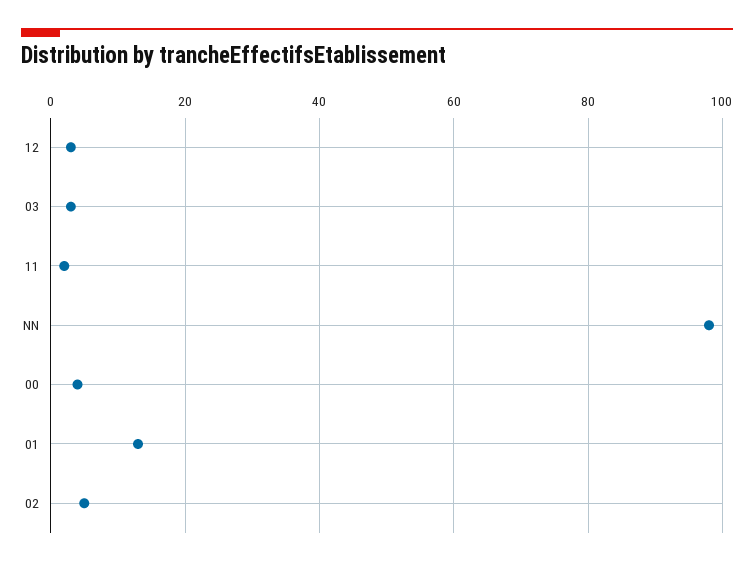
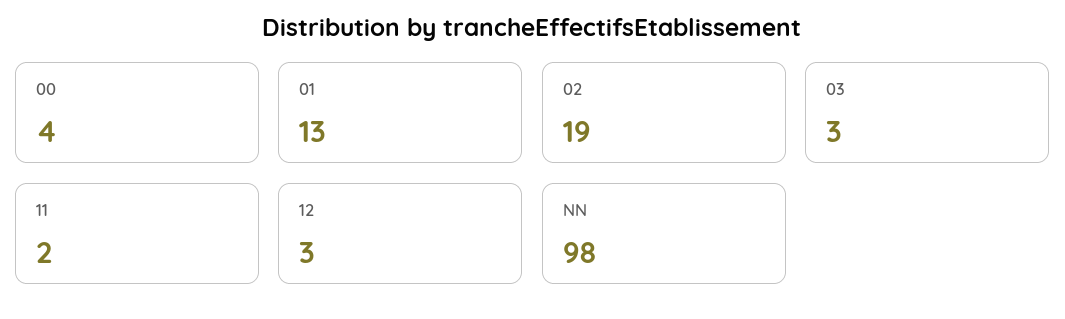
  {
    "12": 3,
    "03": 3,
    "11": 2,
    "NN": 98,
    "00": 4,
    "01": 13,
-   "02": 5
+   "02": 19
  }

